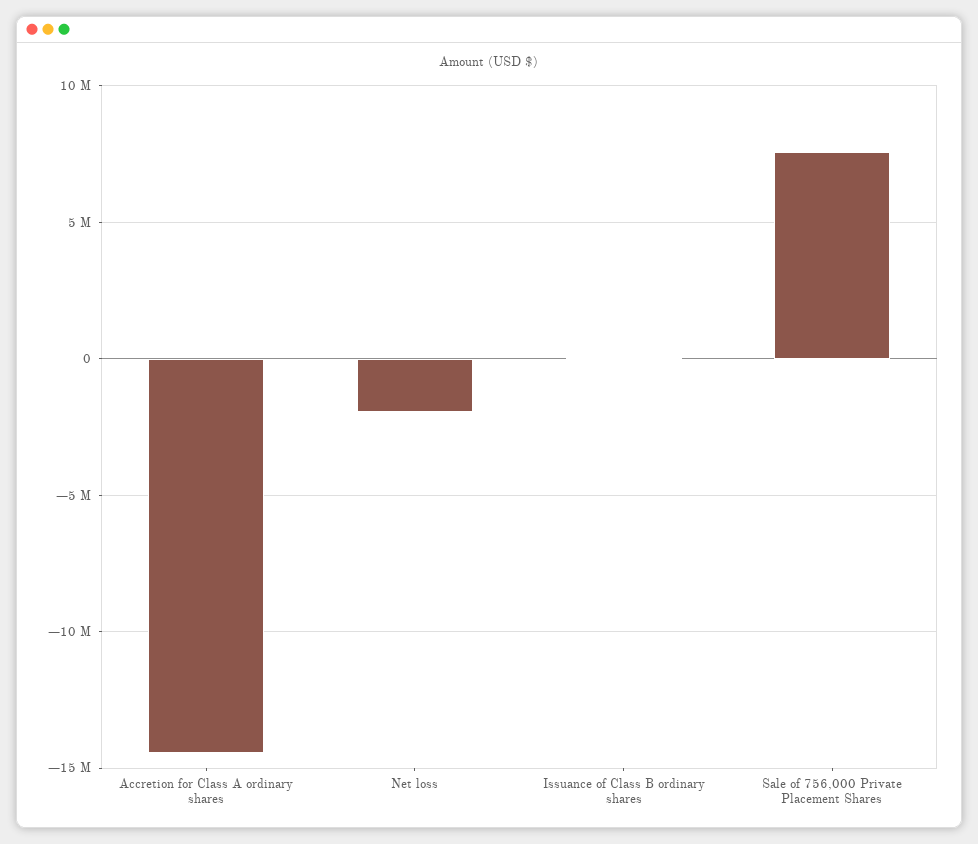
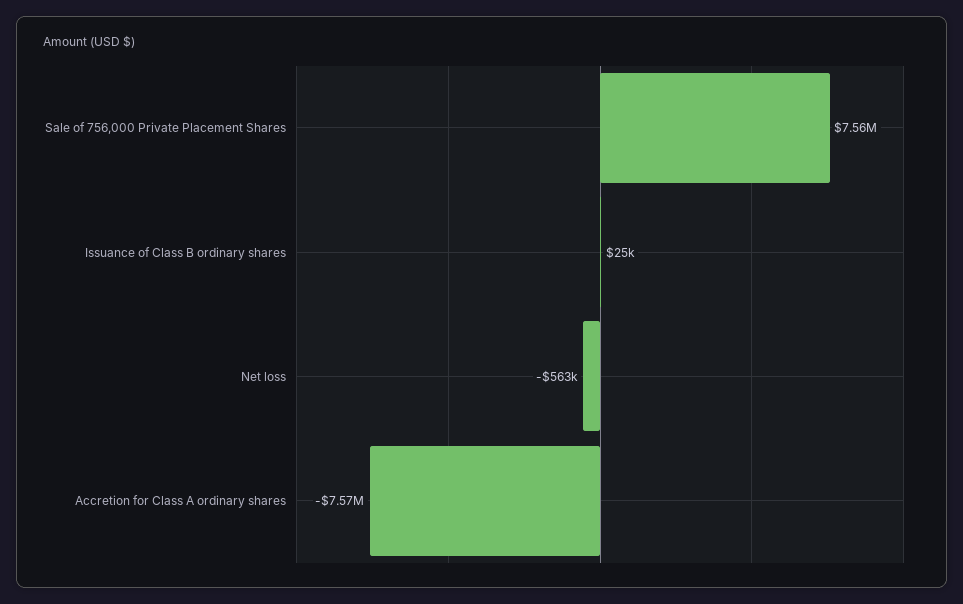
  {
-   "Accretion for Class A ordinary shares": -14500000,
+   "Accretion for Class A ordinary shares": -7570000,
-   "Net loss": -2000000,
+   "Net loss": -563000,
    "Issuance of Class B ordinary shares": 25000,
    "Sale of 756,000 Private Placement Shares": 7560000
  }

